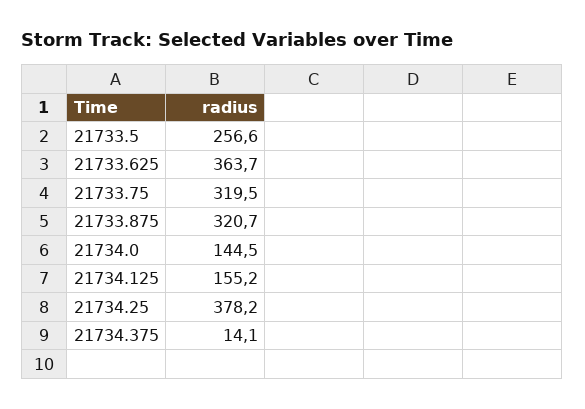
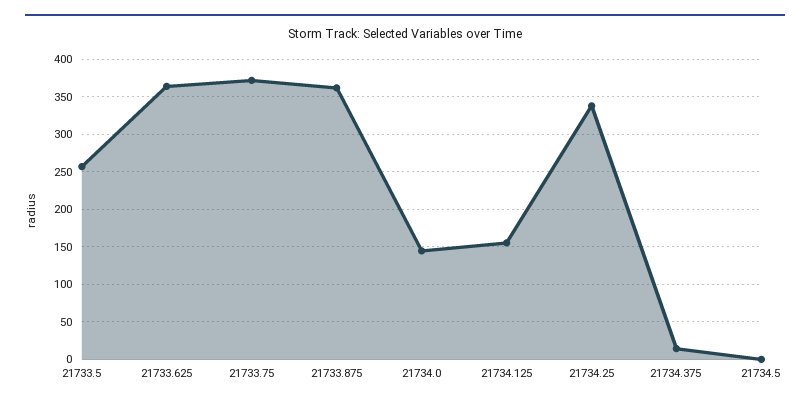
  {
    "21733.5": 256.6,
    "21733.625": 363.7,
-   "21733.75": 319.5,
+   "21733.75": 370,
-   "21733.875": 320.7,
+   "21733.875": 360,
    "21734.0": 144.5,
    "21734.125": 155.2,
-   "21734.25": 378.2,
+   "21734.25": 340,
-   "21734.375": 14.1
+   "21734.375": 14.1,
+   "21734.5": 0
  }

